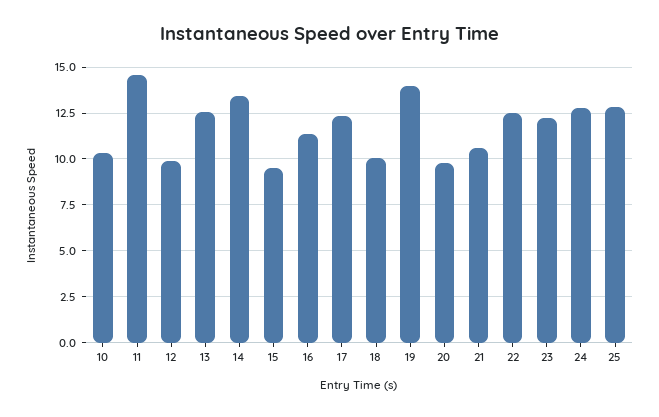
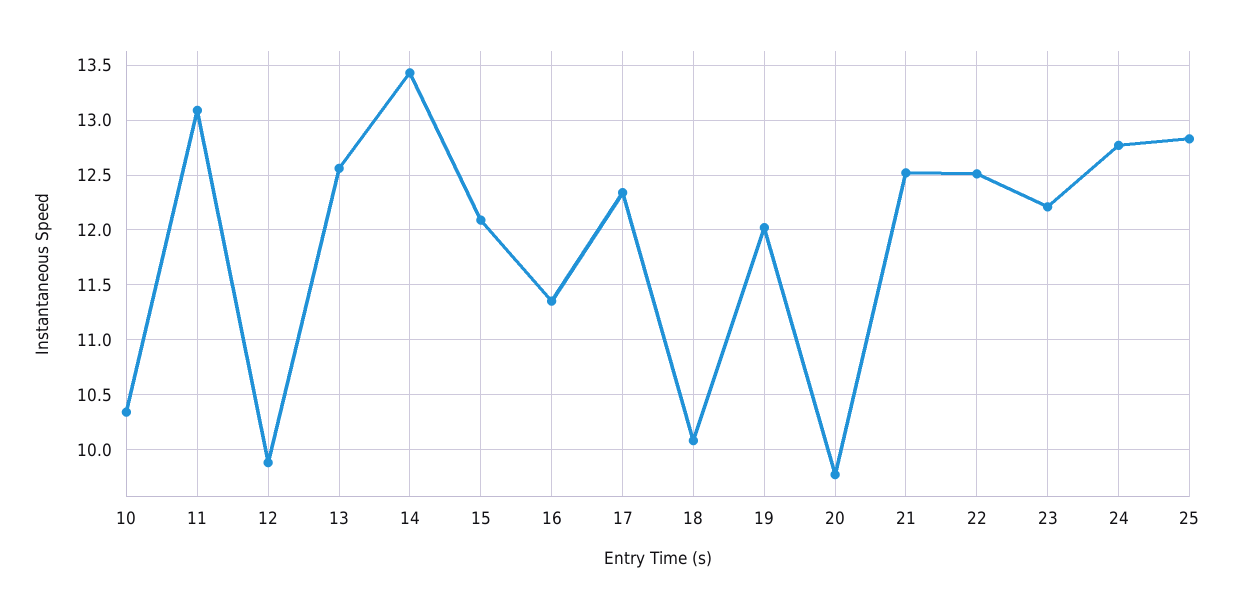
  {
    "10": 10.3,
-   "11": 14.5,
+   "11": 13.1,
    "12": 9.9,
    "13": 12.6,
    "14": 13.4,
-   "15": 9.5,
+   "15": 12.1,
    "16": 11.4,
    "17": 12.3,
    "18": 10.1,
-   "19": 14,
+   "19": 12,
    "20": 9.8,
-   "21": 10.5,
+   "21": 12.5,
    "22": 12.5,
    "23": 12.2,
    "24": 12.8,
    "25": 12.8
  }

